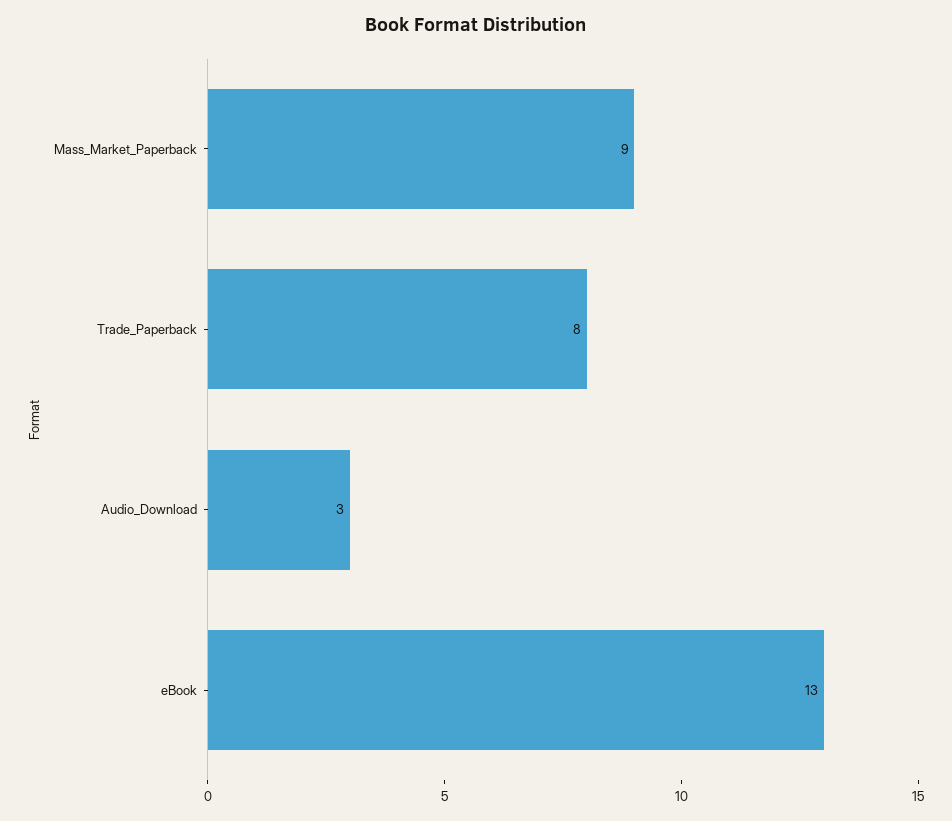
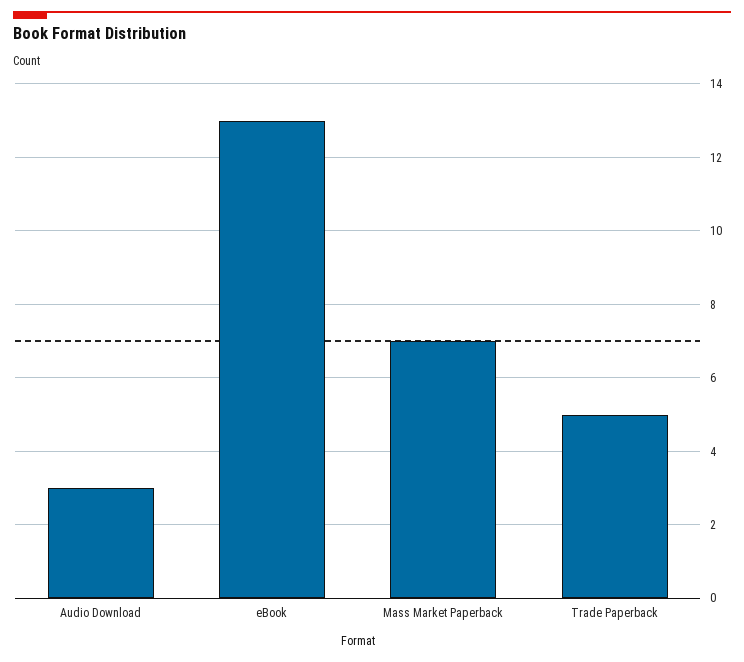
  {
-   "Mass_Market_Paperback": 9,
+   "Mass_Market_Paperback": 7,
-   "Trade_Paperback": 8,
+   "Trade_Paperback": 5,
    "Audio_Download": 3,
    "eBook": 13
  }

